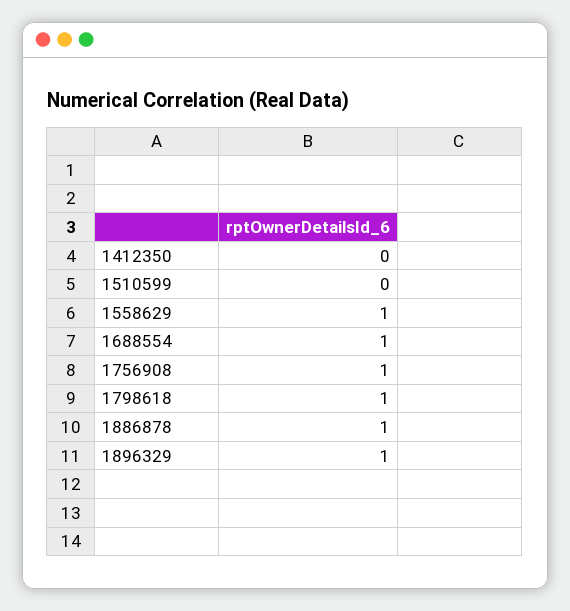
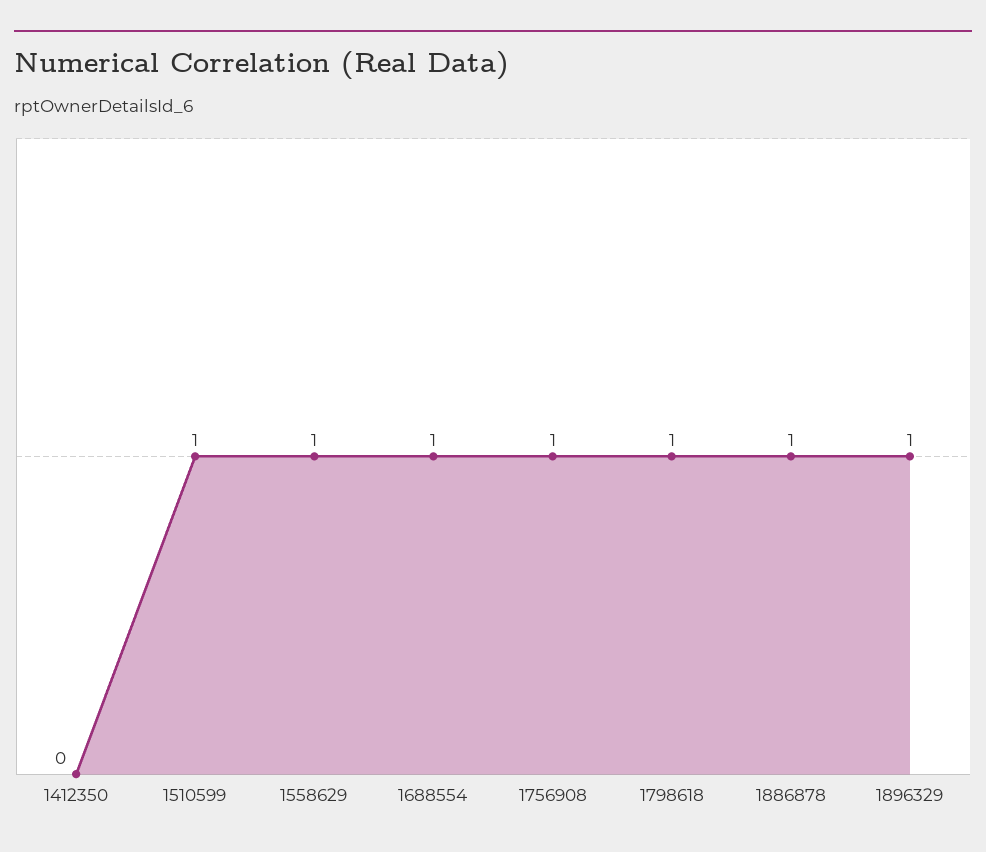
  {
    "1412350": 0,
-   "1510599": 0,
+   "1510599": 1,
    "1558629": 1,
    "1688554": 1,
    "1756908": 1,
    "1798618": 1,
    "1886878": 1,
    "1896329": 1
  }

